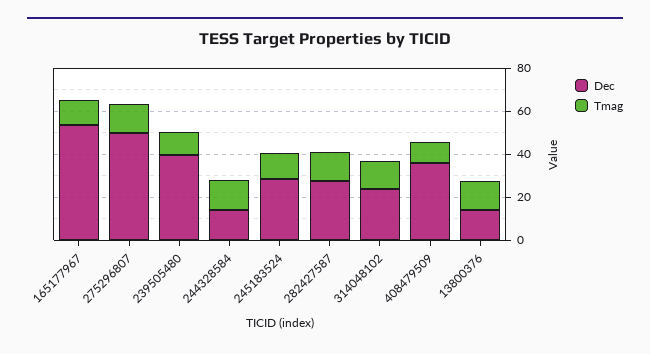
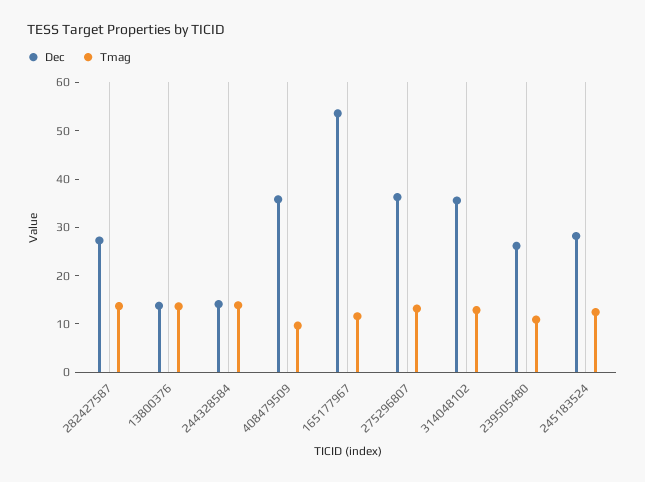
  {
    "Dec": {
      "165177967": 54,
-     "275296807": 50,
+     "275296807": 36,
-     "239505480": 40,
+     "239505480": 26,
      "244328584": 14,
      "245183524": 28,
      "282427587": 28,
-     "314048102": 25,
+     "314048102": 36,
      "408479509": 36,
      "13800376": 14
    },
    "Tmag": {
      "165177967": 12,
      "275296807": 14,
      "239505480": 10,
      "244328584": 14,
      "245183524": 12,
      "282427587": 14,
      "314048102": 12,
      "408479509": 10,
      "13800376": 14
    }
  }

